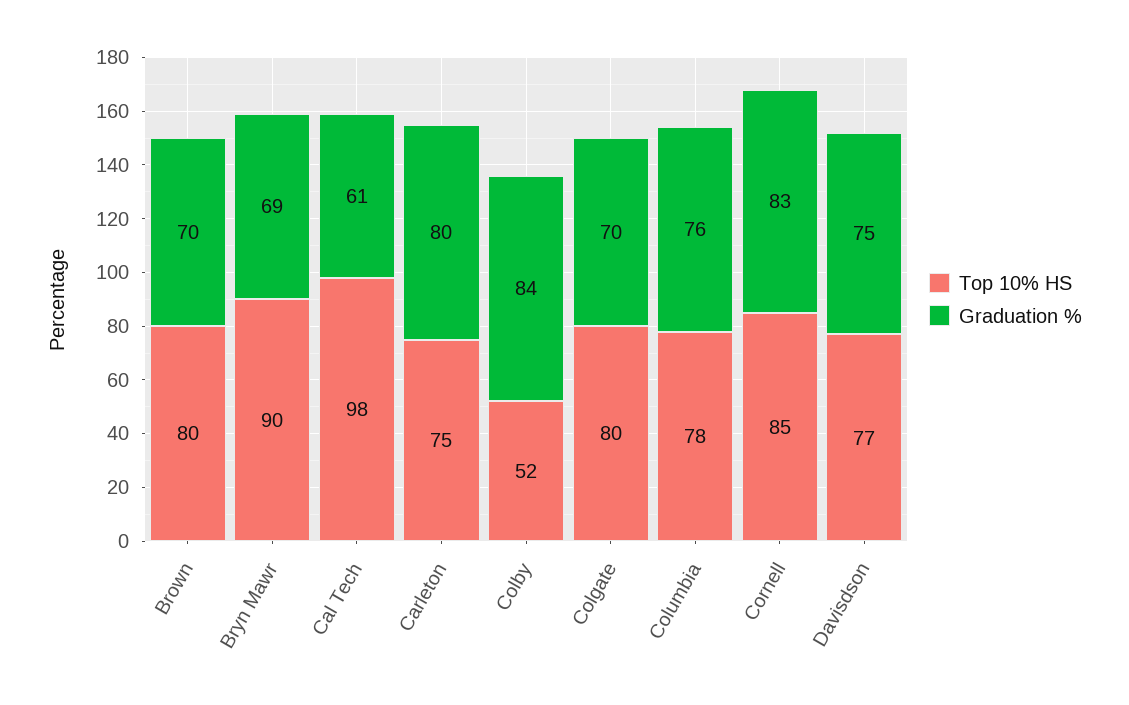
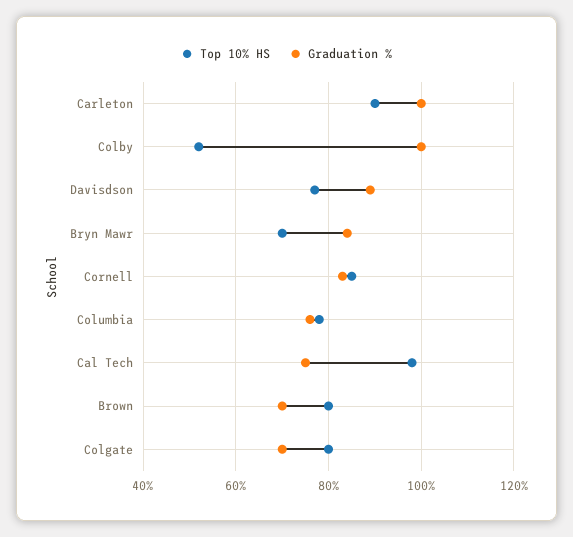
  {
    "Top 10% HS": {
      "Brown": 80,
-     "Bryn Mawr": 90,
+     "Bryn Mawr": 70,
      "Cal Tech": 98,
-     "Carleton": 75,
+     "Carleton": 90,
      "Colby": 52,
      "Colgate": 80,
      "Columbia": 78,
      "Cornell": 85,
      "Davisdson": 77
    },
    "Graduation %": {
      "Brown": 70,
-     "Bryn Mawr": 69,
+     "Bryn Mawr": 85,
-     "Cal Tech": 61,
+     "Cal Tech": 75,
-     "Carleton": 80,
+     "Carleton": 100,
-     "Colby": 84,
+     "Colby": 100,
      "Colgate": 70,
      "Columbia": 76,
      "Cornell": 83,
-     "Davisdson": 75
+     "Davisdson": 90
    }
  }

